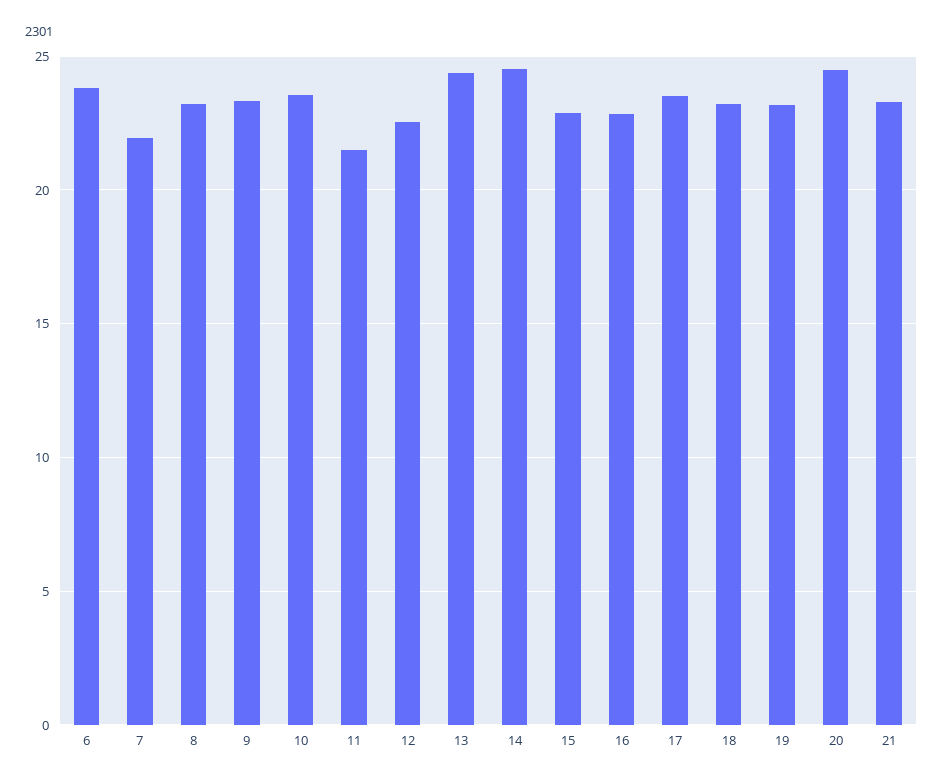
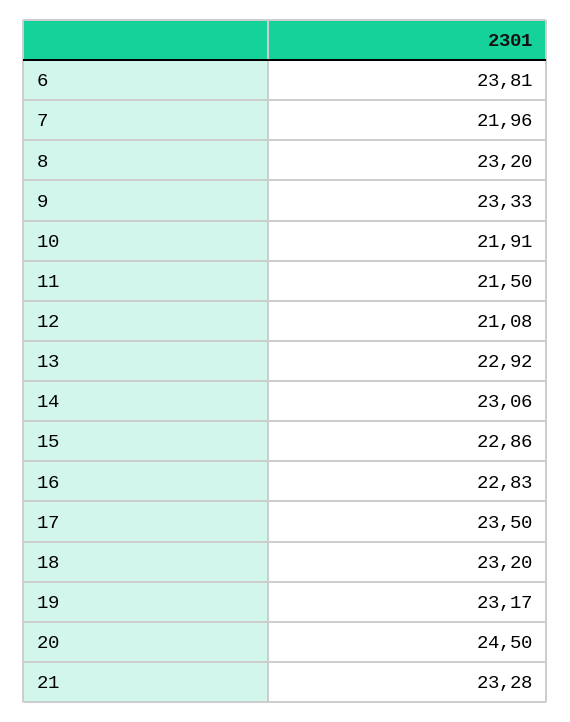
  {
    "6": 23.81,
    "7": 21.96,
    "8": 23.2,
    "9": 23.33,
-   "10": 23.5,
+   "10": 21.91,
    "11": 21.5,
-   "12": 22.5,
+   "12": 21.08,
-   "13": 24.5,
+   "13": 22.92,
-   "14": 24.5,
+   "14": 23.06,
    "15": 22.86,
    "16": 22.83,
    "17": 23.5,
    "18": 23.2,
    "19": 23.17,
    "20": 24.5,
    "21": 23.28
  }

